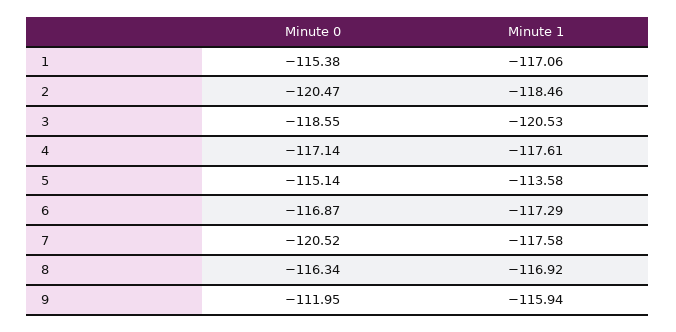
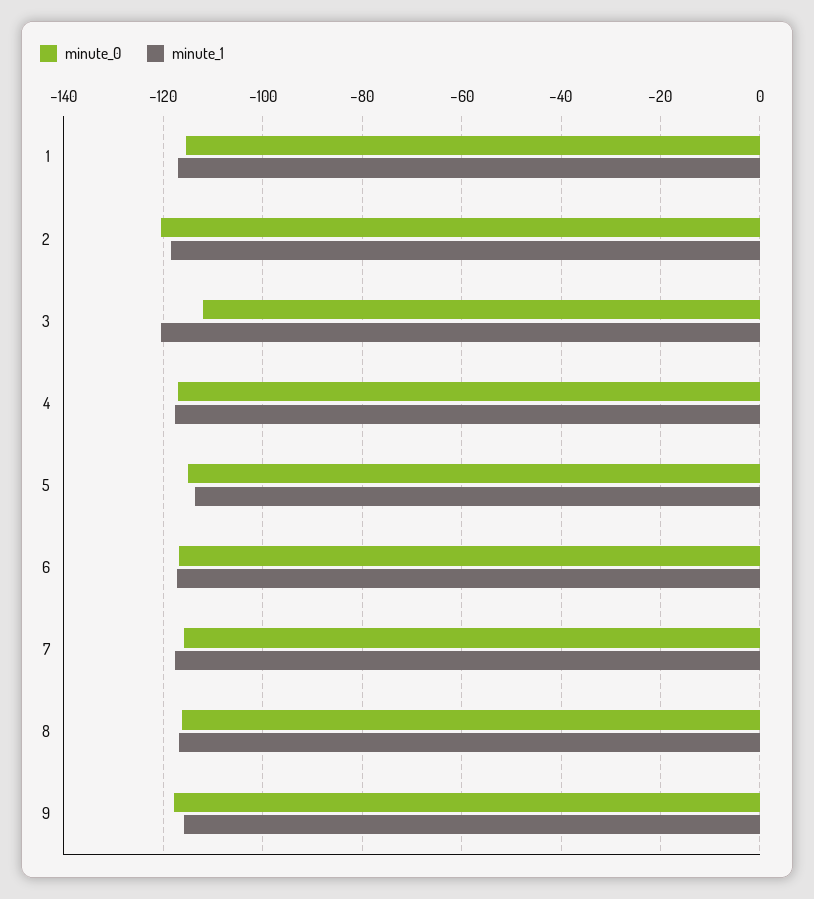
  {
    "Minute 0": {
      "1": -115.38,
      "2": -120.47,
-     "3": -118.55,
+     "3": -112,
      "4": -117.14,
      "5": -115.14,
      "6": -116.87,
-     "7": -120.52,
+     "7": -116,
      "8": -116.34,
-     "9": -111.95
+     "9": -118
    },
    "Minute 1": {
      "1": -117.06,
      "2": -118.46,
      "3": -120.53,
      "4": -117.61,
      "5": -113.58,
      "6": -117.29,
      "7": -117.58,
      "8": -116.92,
      "9": -115.94
    }
  }

